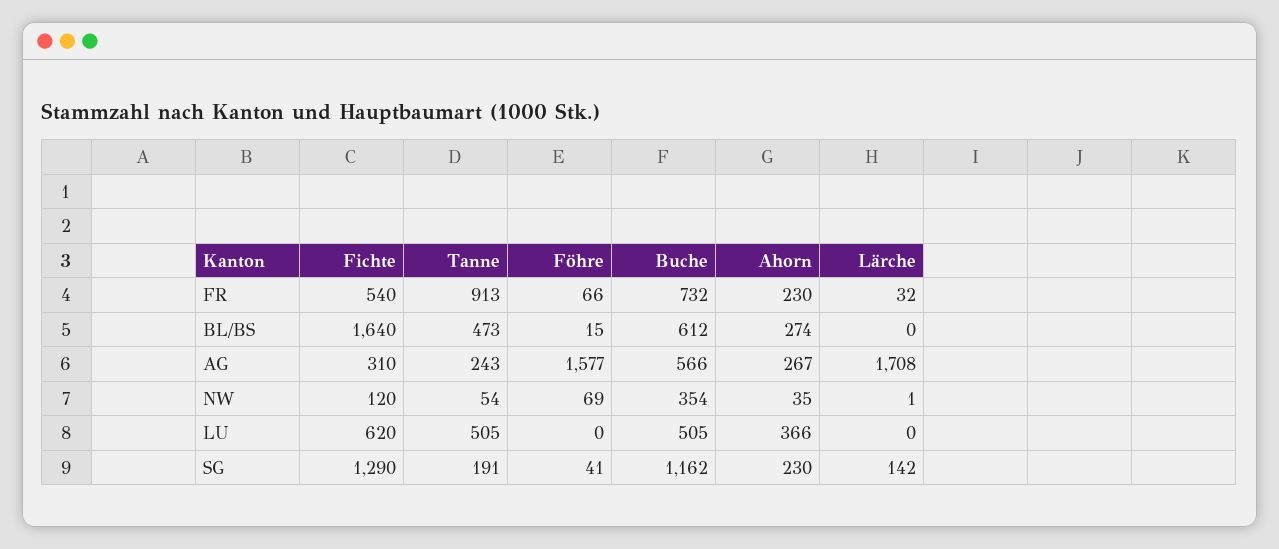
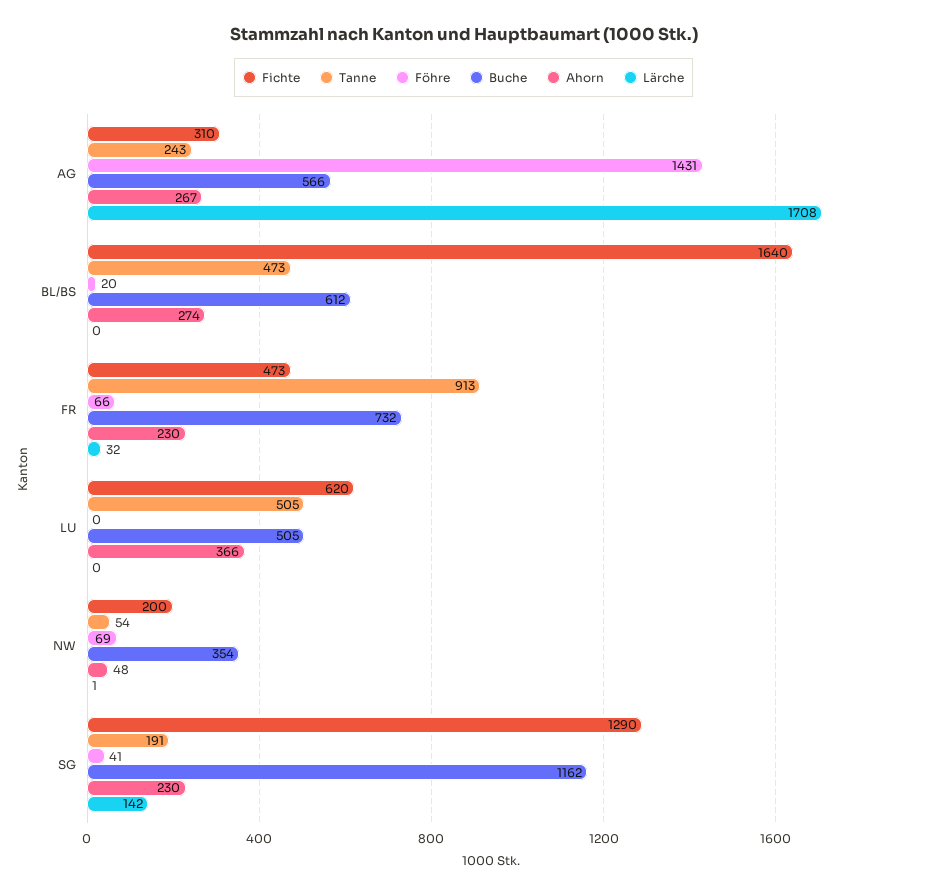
  {
    "Fichte": {
-     "FR": 540,
+     "FR": 473,
      "BL/BS": 1640,
      "AG": 310,
-     "NW": 120,
+     "NW": 200,
      "LU": 620,
      "SG": 1290
    },
    "Tanne": {
      "FR": 913,
      "BL/BS": 473,
      "AG": 243,
      "NW": 54,
      "LU": 505,
      "SG": 191
    },
    "Föhre": {
      "FR": 66,
-     "BL/BS": 15,
+     "BL/BS": 20,
-     "AG": 1577,
+     "AG": 1431,
      "NW": 69,
      "LU": 0,
      "SG": 41
    },
    "Buche": {
      "FR": 732,
      "BL/BS": 612,
      "AG": 566,
      "NW": 354,
      "LU": 505,
      "SG": 1162
    },
    "Ahorn": {
      "FR": 230,
      "BL/BS": 274,
      "AG": 267,
-     "NW": 35,
+     "NW": 48,
      "LU": 366,
      "SG": 230
    },
    "Lärche": {
      "FR": 32,
      "BL/BS": 0,
      "AG": 1708,
      "NW": 1,
      "LU": 0,
      "SG": 142
    }
  }

